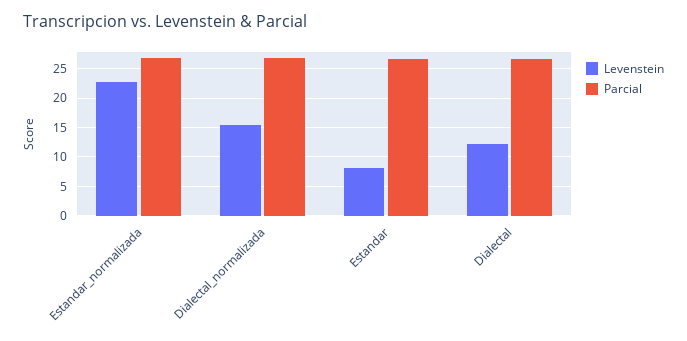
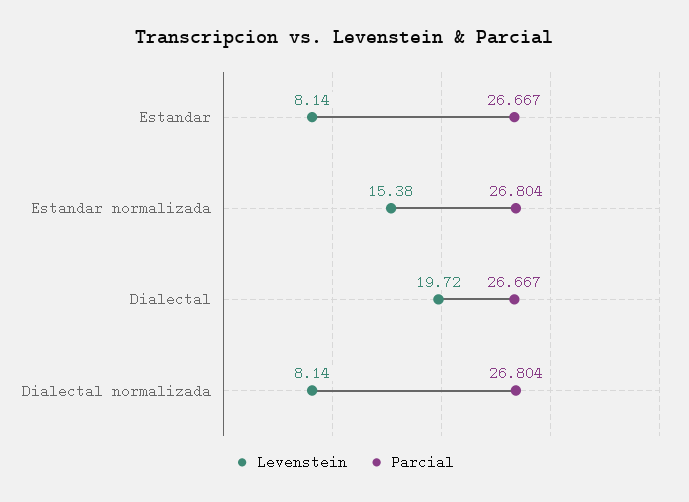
  {
    "Levenstein": {
-     "Estandar_normalizada": 22.5,
+     "Estandar_normalizada": 15.38,
-     "Dialectal_normalizada": 15,
+     "Dialectal_normalizada": 8.14,
      "Estandar": 8.14,
-     "Dialectal": 12.5
+     "Dialectal": 19.72
    },
    "Parcial": {
      "Estandar_normalizada": 26.804,
      "Dialectal_normalizada": 26.804,
      "Estandar": 26.667,
      "Dialectal": 26.667
    }
  }

